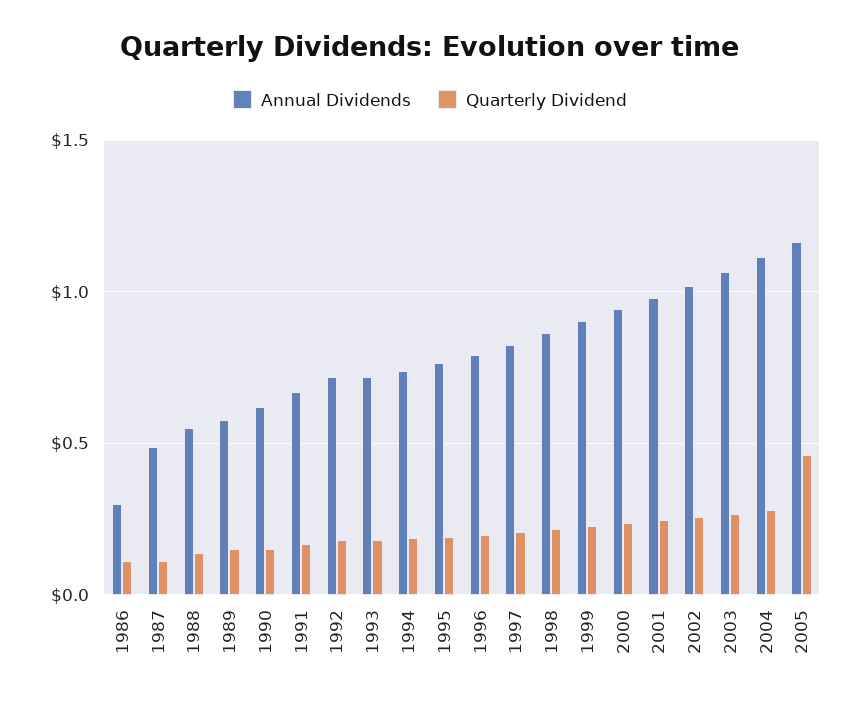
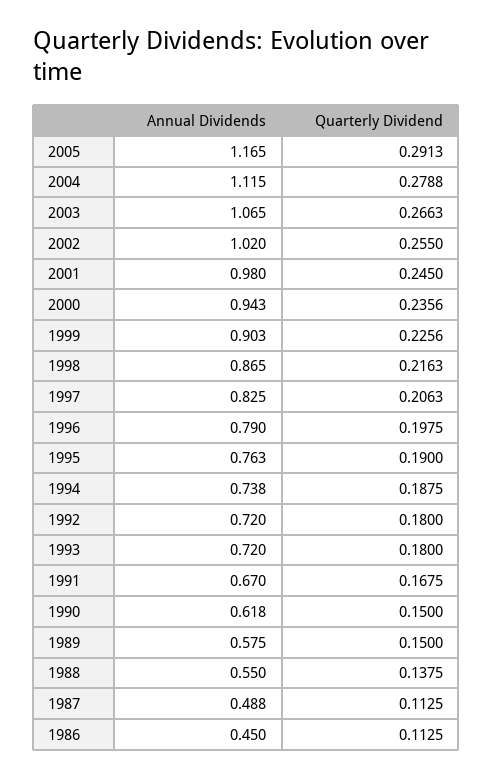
  {
    "Annual Dividends": {
-     "1986": 0.3,
+     "1986": 0.45,
      "1987": 0.488,
      "1988": 0.55,
      "1989": 0.575,
      "1990": 0.618,
      "1991": 0.67,
      "1992": 0.72,
      "1993": 0.72,
      "1994": 0.738,
      "1995": 0.763,
      "1996": 0.79,
      "1997": 0.825,
      "1998": 0.865,
      "1999": 0.903,
      "2000": 0.943,
      "2001": 0.98,
      "2002": 1.02,
      "2003": 1.065,
      "2004": 1.115,
      "2005": 1.165
    },
    "Quarterly Dividend": {
      "1986": 0.1125,
      "1987": 0.1125,
      "1988": 0.1375,
      "1989": 0.15,
      "1990": 0.15,
      "1991": 0.1675,
      "1992": 0.18,
      "1993": 0.18,
      "1994": 0.1875,
      "1995": 0.19,
      "1996": 0.1975,
      "1997": 0.2063,
      "1998": 0.2163,
      "1999": 0.2256,
      "2000": 0.2356,
      "2001": 0.245,
      "2002": 0.255,
      "2003": 0.2663,
      "2004": 0.2788,
-     "2005": 0.45
+     "2005": 0.2913
    }
  }

